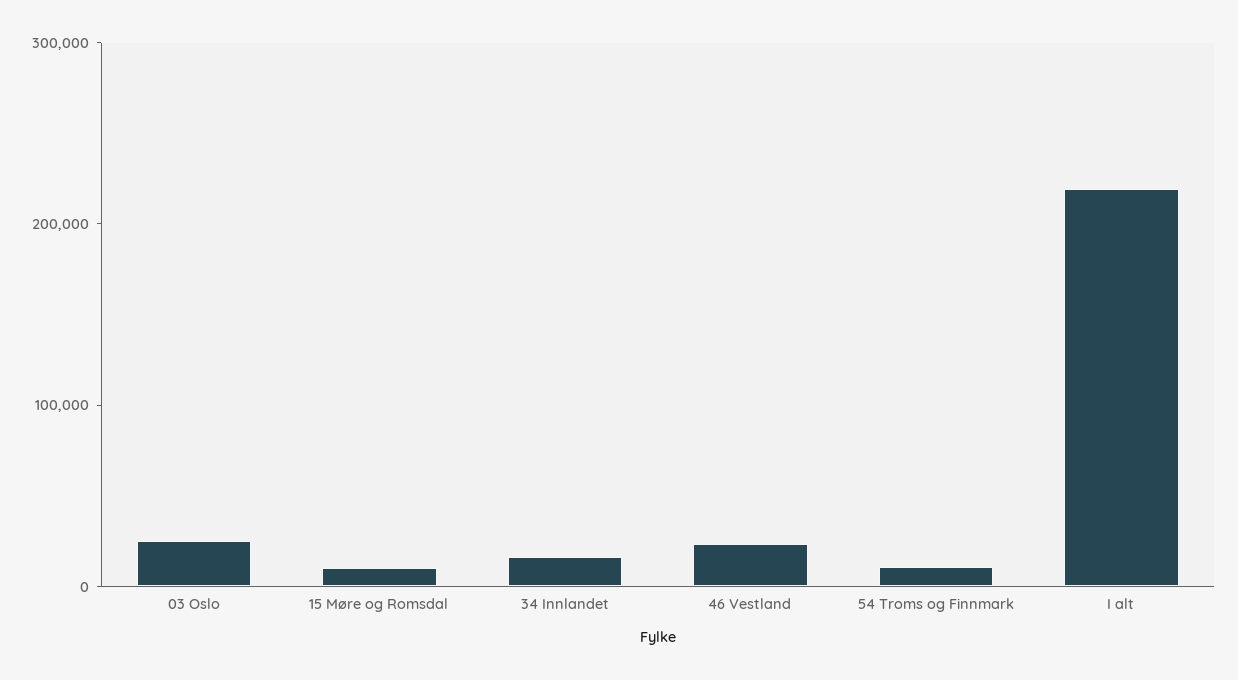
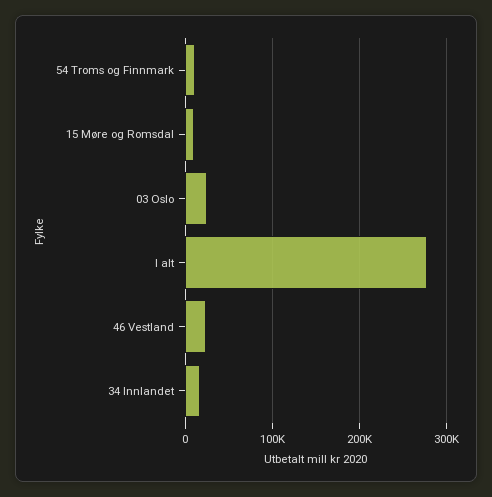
  {
    "03 Oslo": 30000,
    "15 Møre og Romsdal": 10000,
    "34 Innlandet": 20000,
    "46 Vestland": 20000,
    "54 Troms og Finnmark": 10000,
-   "I alt": 220000
+   "I alt": 280000
  }

